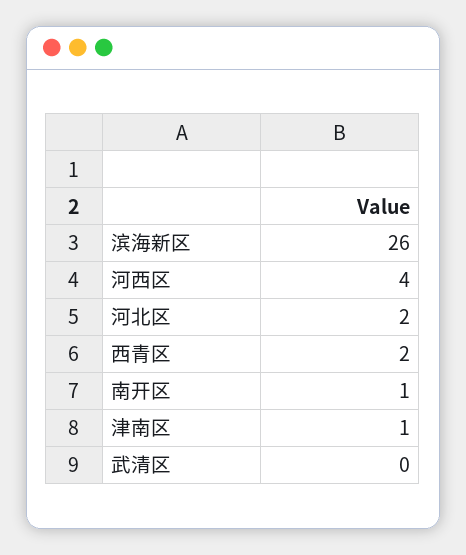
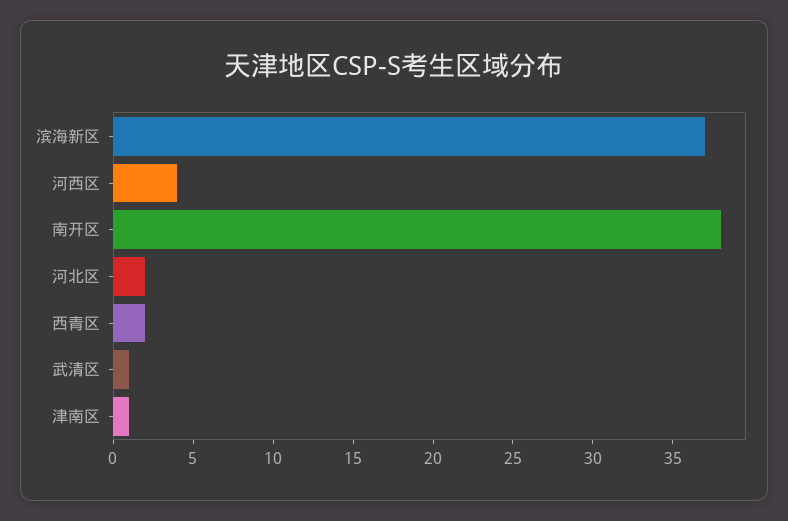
  {
-   "滨海新区": 26,
+   "滨海新区": 37,
    "河西区": 4,
    "河北区": 2,
    "西青区": 2,
-   "南开区": 1,
+   "南开区": 38,
    "津南区": 1,
-   "武清区": 0
+   "武清区": 1
  }

